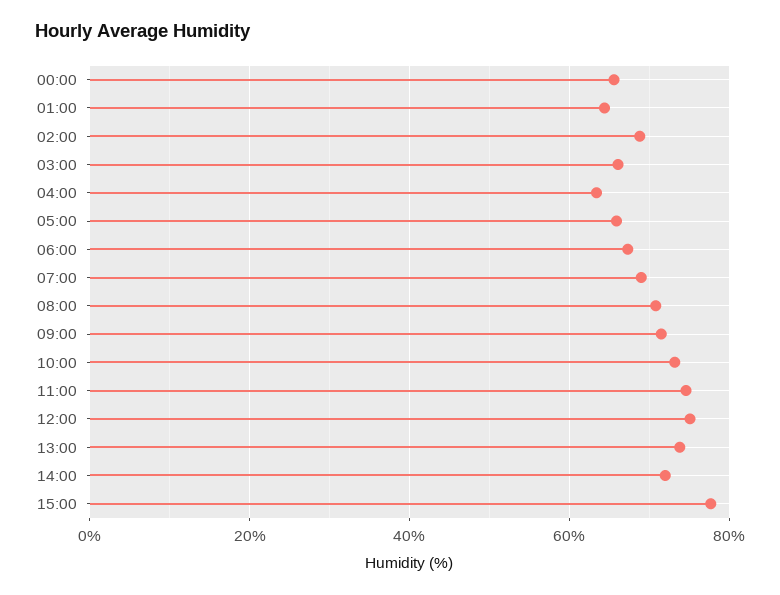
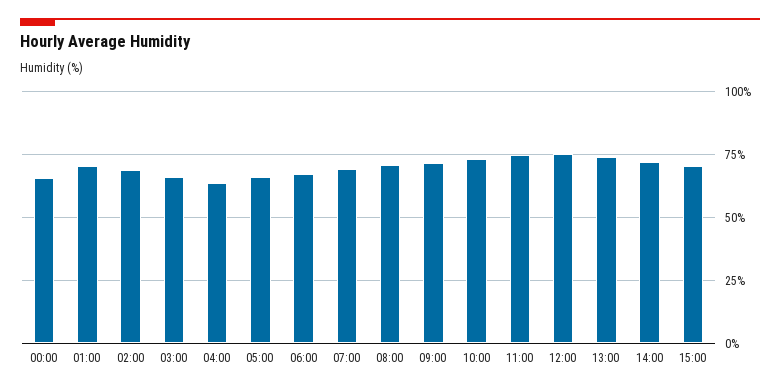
  {
    "00:00": 66,
-   "01:00": 64,
+   "01:00": 70,
    "02:00": 68,
    "03:00": 66,
    "04:00": 64,
    "05:00": 66,
    "06:00": 68,
    "07:00": 70,
    "08:00": 70,
    "09:00": 72,
    "10:00": 74,
    "11:00": 74,
    "12:00": 76,
    "13:00": 74,
    "14:00": 72,
-   "15:00": 78
+   "15:00": 70
  }

